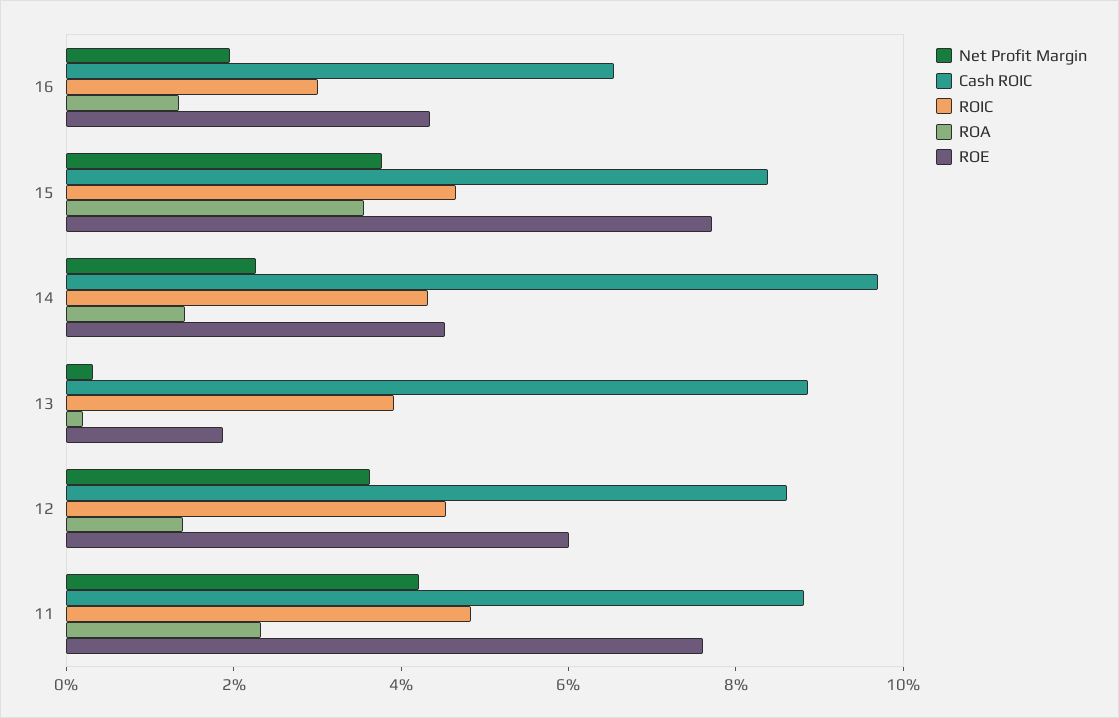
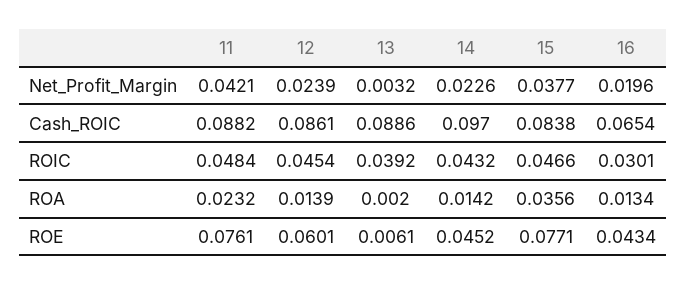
  {
    "Net Profit Margin": {
      "16": 0.0196,
      "15": 0.0377,
      "14": 0.0226,
      "13": 0.0032,
-     "12": 0.035,
+     "12": 0.0239,
      "11": 0.0421
    },
    "Cash ROIC": {
      "16": 0.0654,
      "15": 0.0838,
      "14": 0.097,
      "13": 0.0886,
      "12": 0.0861,
      "11": 0.0882
    },
    "ROIC": {
      "16": 0.0301,
      "15": 0.0466,
      "14": 0.0432,
      "13": 0.0392,
      "12": 0.0454,
      "11": 0.0484
    },
    "ROA": {
      "16": 0.0134,
      "15": 0.0356,
      "14": 0.0142,
      "13": 0.002,
      "12": 0.0139,
      "11": 0.0232
    },
    "ROE": {
      "16": 0.0434,
      "15": 0.0771,
      "14": 0.0452,
-     "13": 0.02,
+     "13": 0.0061,
      "12": 0.0601,
      "11": 0.0761
    }
  }

